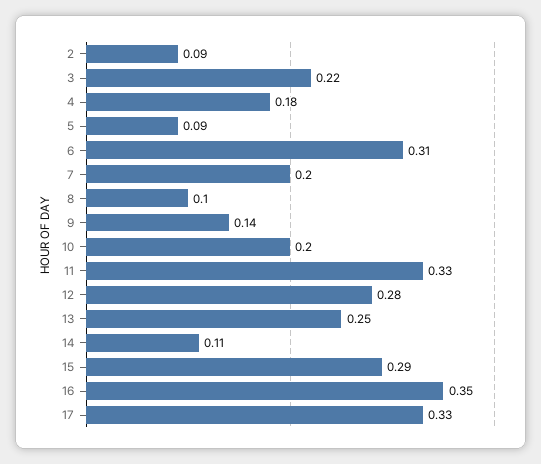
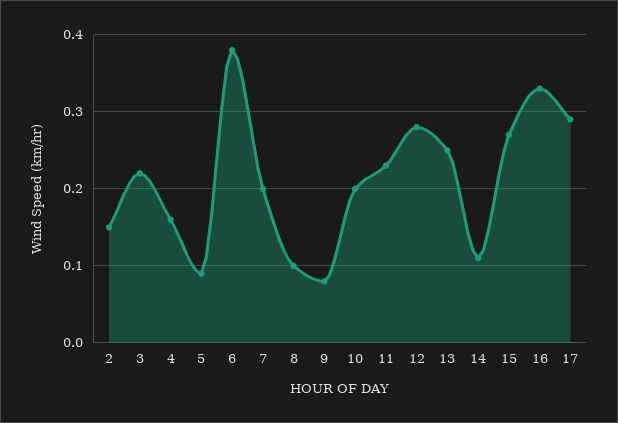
  {
-   "2": 0.09,
+   "2": 0.15,
    "3": 0.22,
-   "4": 0.18,
+   "4": 0.16,
    "5": 0.09,
-   "6": 0.31,
+   "6": 0.38,
    "7": 0.2,
    "8": 0.1,
-   "9": 0.14,
+   "9": 0.08,
    "10": 0.2,
-   "11": 0.33,
+   "11": 0.23,
    "12": 0.28,
    "13": 0.25,
    "14": 0.11,
-   "15": 0.29,
+   "15": 0.27,
-   "16": 0.35,
+   "16": 0.33,
-   "17": 0.33
+   "17": 0.29
  }

